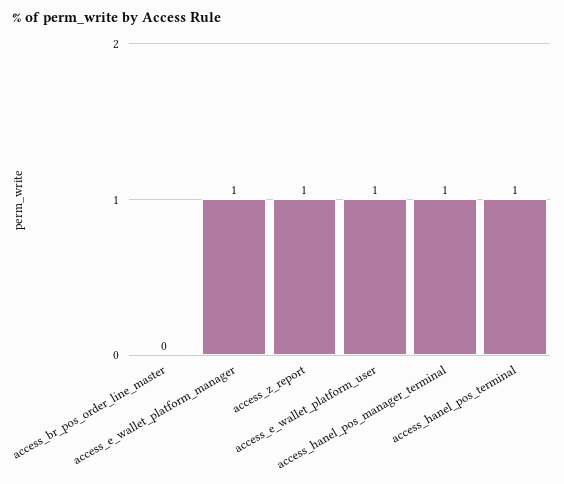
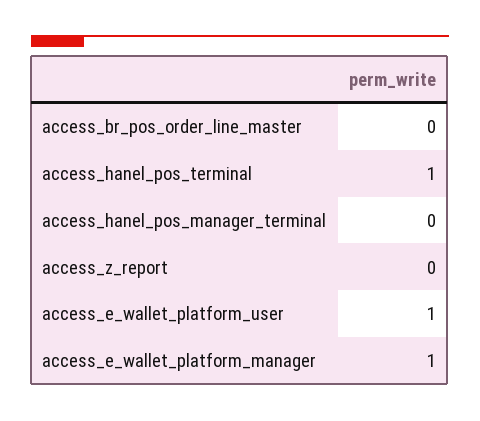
  {
    "access_br_pos_order_line_master": 0,
    "access_e_wallet_platform_manager": 1,
-   "access_z_report": 1,
+   "access_z_report": 0,
    "access_e_wallet_platform_user": 1,
-   "access_hanel_pos_manager_terminal": 1,
+   "access_hanel_pos_manager_terminal": 0,
    "access_hanel_pos_terminal": 1
  }

